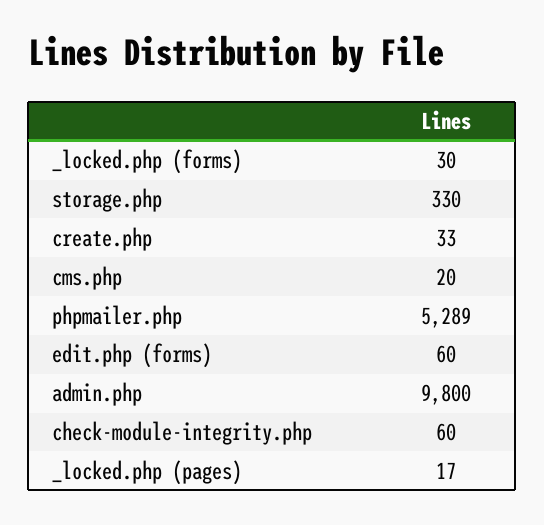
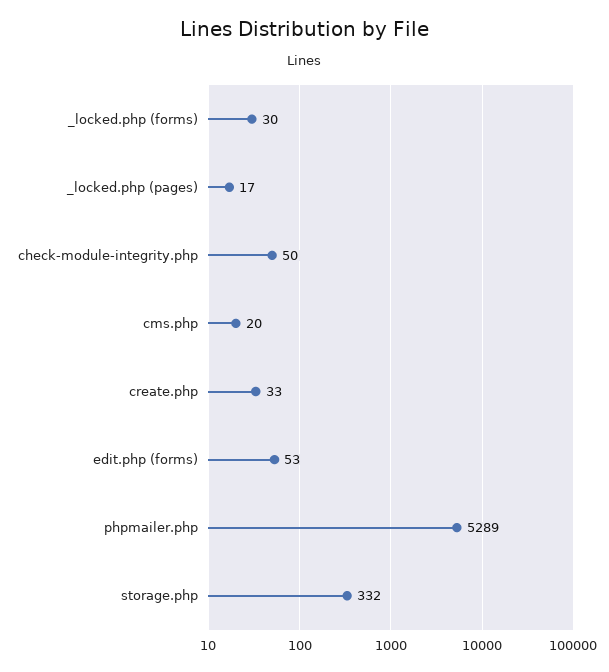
  {
    "_locked.php (forms)": 30,
-   "storage.php": 330,
+   "storage.php": 332,
    "create.php": 33,
    "cms.php": 20,
    "phpmailer.php": 5289,
-   "edit.php (forms)": 60,
+   "edit.php (forms)": 53,
-   "admin.php": 9800,
-   "check-module-integrity.php": 60,
+   "check-module-integrity.php": 50,
    "_locked.php (pages)": 17
  }

